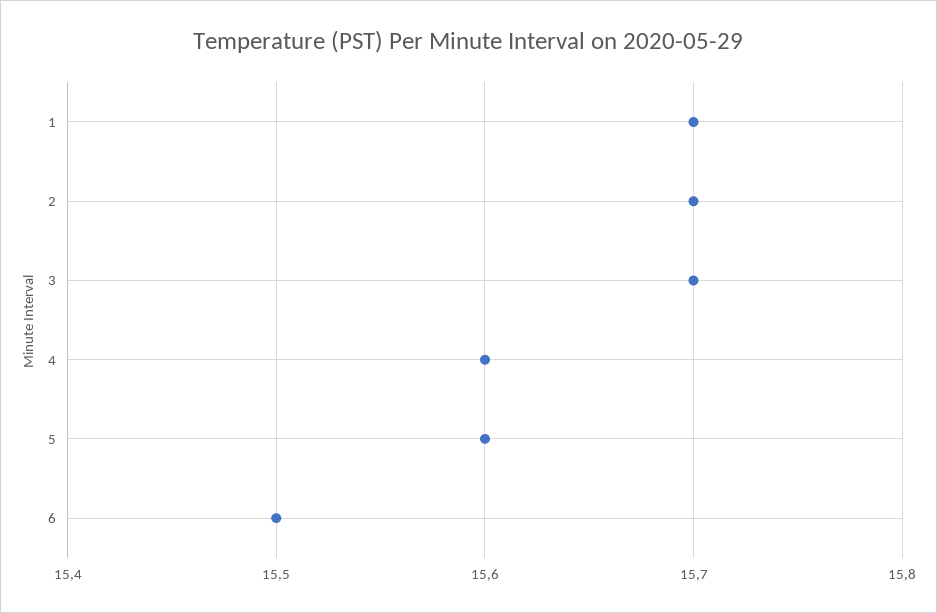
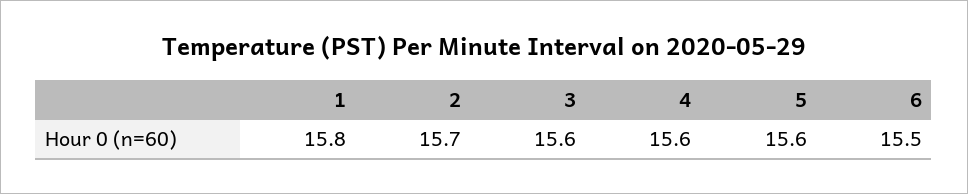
  {
-   "1": 15.7,
+   "1": 15.8,
    "2": 15.7,
-   "3": 15.7,
+   "3": 15.6,
    "4": 15.6,
    "5": 15.6,
    "6": 15.5
  }

